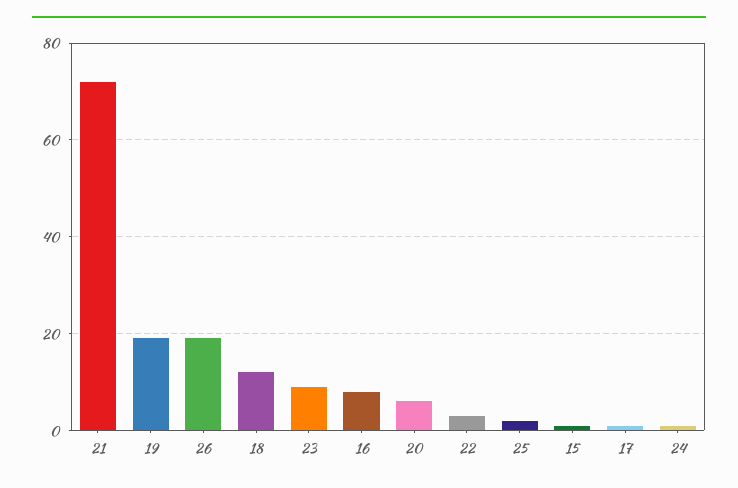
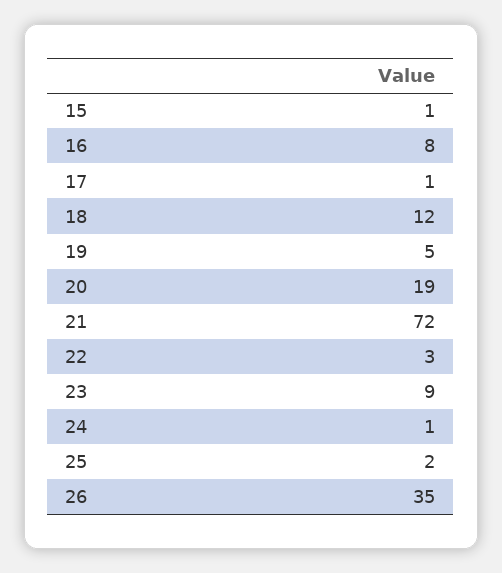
  {
    "21": 72,
-   "19": 20,
+   "19": 5,
-   "26": 20,
+   "26": 35,
    "18": 12,
    "23": 9,
    "16": 8,
-   "20": 5,
+   "20": 19,
    "22": 3,
    "25": 2,
    "15": 1,
    "17": 1,
    "24": 1
  }

